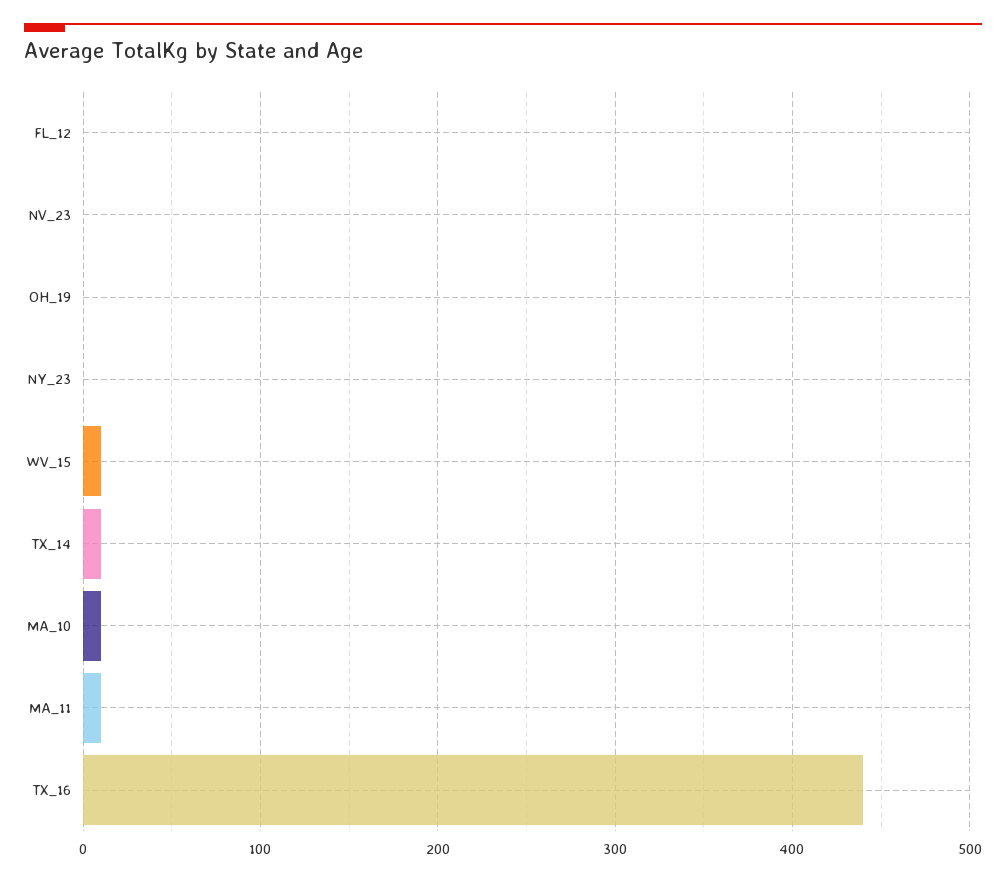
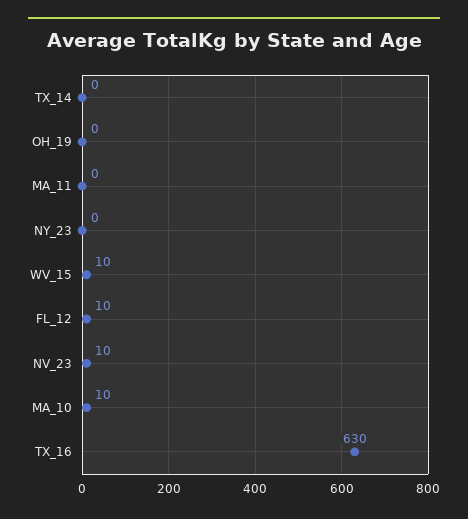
  {
-   "FL_12": 0,
+   "FL_12": 10,
-   "NV_23": 0,
+   "NV_23": 10,
    "OH_19": 0,
    "NY_23": 0,
    "WV_15": 10,
-   "TX_14": 10,
+   "TX_14": 0,
    "MA_10": 10,
-   "MA_11": 10,
+   "MA_11": 0,
-   "TX_16": 440
+   "TX_16": 630
  }

